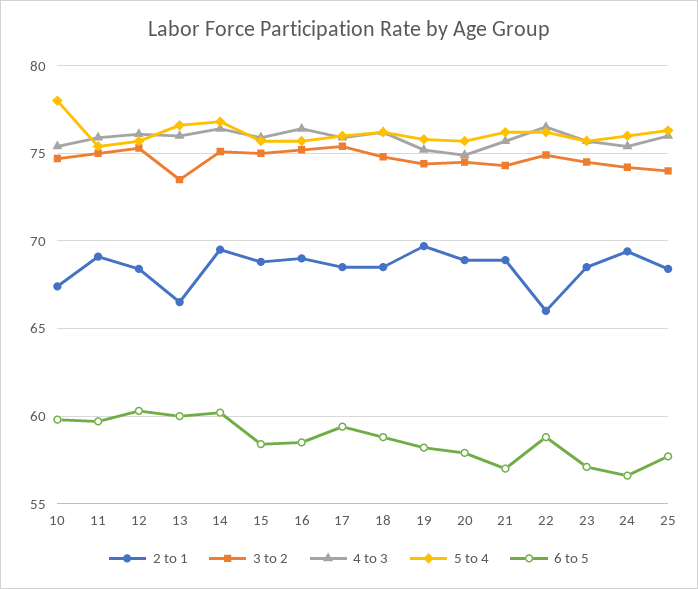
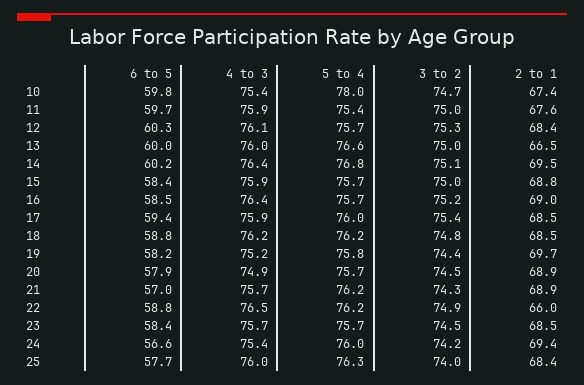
  {
    "2 to 1": {
      "10": 67.4,
-     "11": 69,
+     "11": 67.6,
      "12": 68.4,
      "13": 66.5,
      "14": 69.5,
      "15": 68.8,
      "16": 69,
      "17": 68.5,
      "18": 68.5,
      "19": 69.7,
      "20": 68.9,
      "21": 68.9,
      "22": 66,
      "23": 68.5,
      "24": 69.4,
      "25": 68.4
    },
    "3 to 2": {
      "10": 74.7,
      "11": 75,
      "12": 75.3,
-     "13": 73.5,
+     "13": 75,
      "14": 75.1,
      "15": 75,
      "16": 75.2,
      "17": 75.4,
      "18": 74.8,
      "19": 74.4,
      "20": 74.5,
      "21": 74.3,
      "22": 74.9,
      "23": 74.5,
      "24": 74.2,
      "25": 74
    },
    "4 to 3": {
      "10": 75.4,
      "11": 75.9,
      "12": 76.1,
      "13": 76,
      "14": 76.4,
      "15": 75.9,
      "16": 76.4,
      "17": 75.9,
      "18": 76.2,
      "19": 75.2,
      "20": 74.9,
      "21": 75.7,
      "22": 76.5,
      "23": 75.7,
      "24": 75.4,
      "25": 76
    },
    "5 to 4": {
      "10": 78,
      "11": 75.4,
      "12": 75.7,
      "13": 76.6,
      "14": 76.8,
      "15": 75.7,
      "16": 75.7,
      "17": 76,
      "18": 76.2,
      "19": 75.8,
      "20": 75.7,
      "21": 76.2,
      "22": 76.2,
      "23": 75.7,
      "24": 76,
      "25": 76.3
    },
    "6 to 5": {
      "10": 59.8,
      "11": 59.7,
      "12": 60.3,
      "13": 60,
      "14": 60.2,
      "15": 58.4,
      "16": 58.5,
      "17": 59.4,
      "18": 58.8,
      "19": 58.2,
      "20": 57.9,
      "21": 57,
      "22": 58.8,
-     "23": 57,
+     "23": 58.4,
      "24": 56.6,
      "25": 57.7
    }
  }

